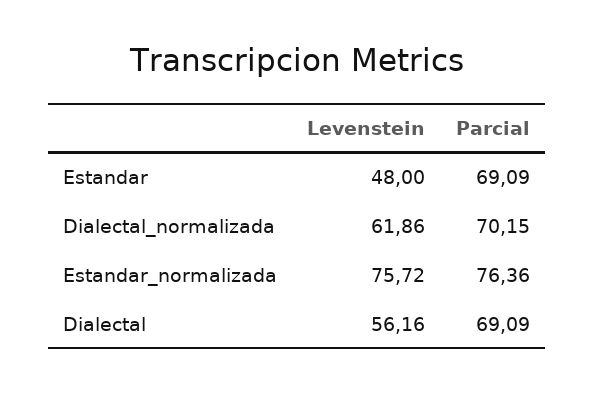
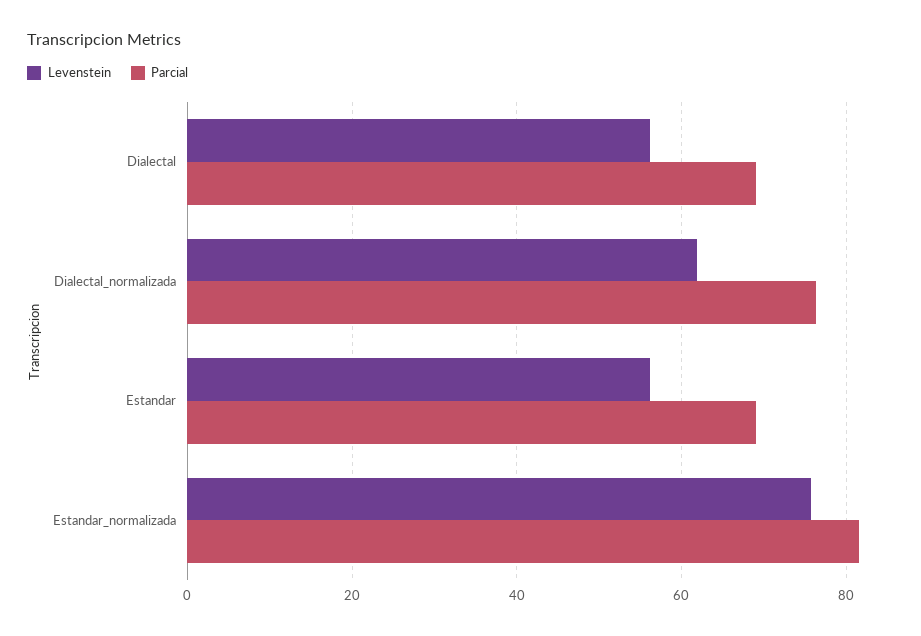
  {
    "Levenstein": {
-     "Estandar": 48,
+     "Estandar": 56,
      "Dialectal_normalizada": 61.86,
      "Estandar_normalizada": 75.72,
      "Dialectal": 56.16
    },
    "Parcial": {
      "Estandar": 69.09,
-     "Dialectal_normalizada": 70.15,
+     "Dialectal_normalizada": 76,
-     "Estandar_normalizada": 76.36,
+     "Estandar_normalizada": 82,
      "Dialectal": 69.09
    }
  }

